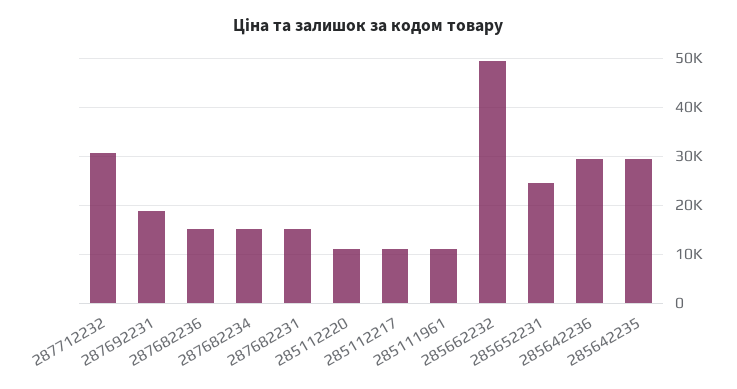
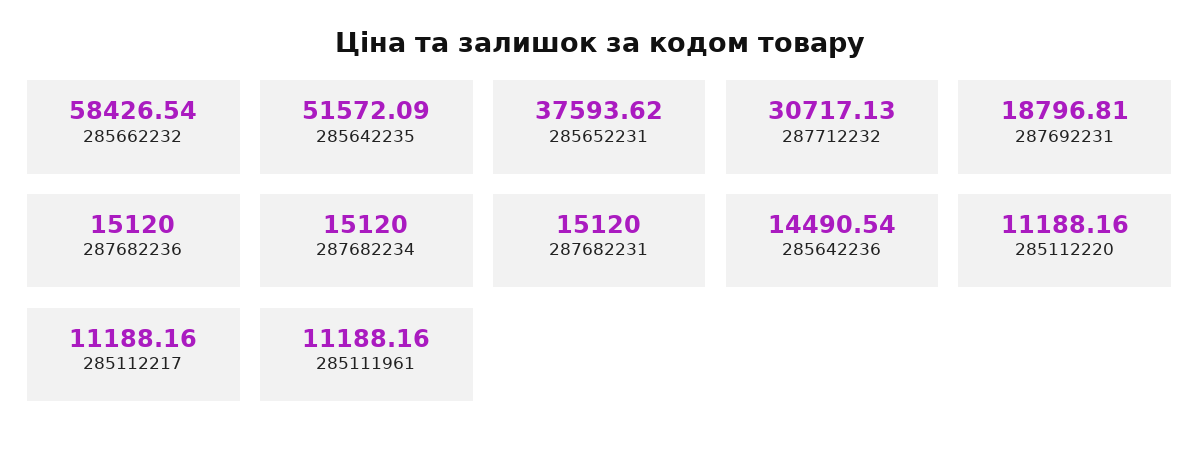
  {
    "287712232": 30717.13,
    "287692231": 18796.81,
    "287682236": 15120,
    "287682234": 15120,
    "287682231": 15120,
    "285112220": 11188.16,
    "285112217": 11188.16,
    "285111961": 11188.16,
-   "285662232": 50000,
+   "285662232": 58426.54,
-   "285652231": 24000,
+   "285652231": 37593.62,
-   "285642236": 30000,
+   "285642236": 14490.54,
-   "285642235": 30000
+   "285642235": 51572.09
  }

